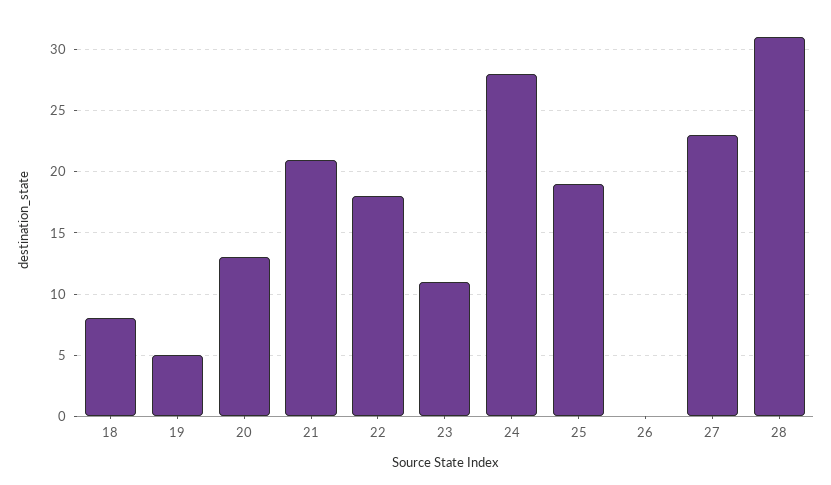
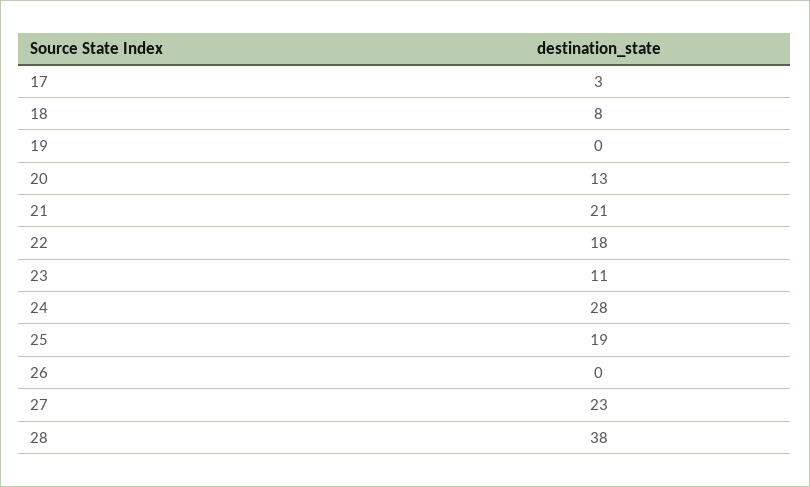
  {
    "18": 8,
-   "19": 5,
+   "19": 0,
    "20": 13,
    "21": 21,
    "22": 18,
    "23": 11,
    "24": 28,
    "25": 19,
    "26": 0,
    "27": 23,
-   "28": 31
+   "28": 38,
+   "17": 3
  }

